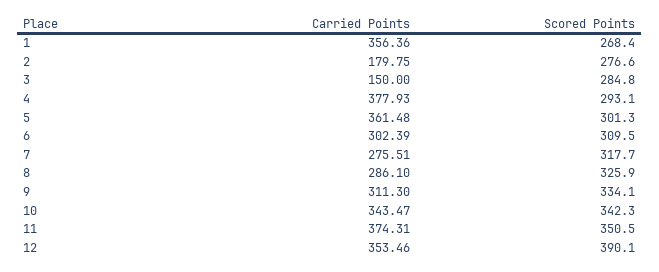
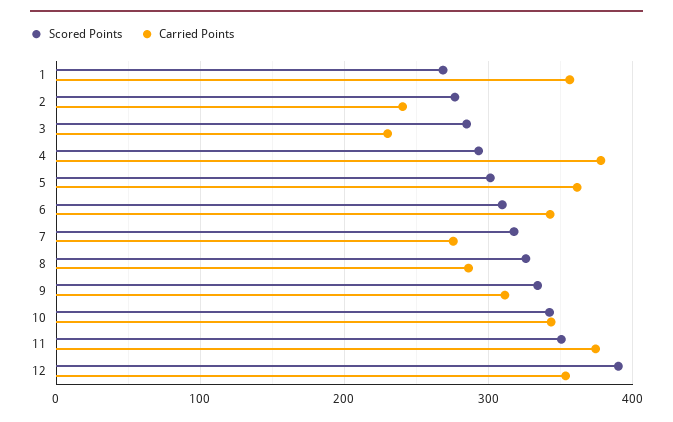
  {
    "Carried Points": {
      "1": 356.36,
-     "2": 179.75,
+     "2": 240,
-     "3": 150,
+     "3": 230,
      "4": 377.93,
      "5": 361.48,
-     "6": 302.39,
+     "6": 340,
      "7": 275.51,
      "8": 286.1,
      "9": 311.3,
      "10": 343.47,
      "11": 374.31,
      "12": 353.46
    },
    "Scored Points": {
      "1": 268.4,
      "2": 276.6,
      "3": 284.8,
      "4": 293.1,
      "5": 301.3,
      "6": 309.5,
      "7": 317.7,
      "8": 325.9,
      "9": 334.1,
      "10": 342.3,
      "11": 350.5,
      "12": 390.1
    }
  }

